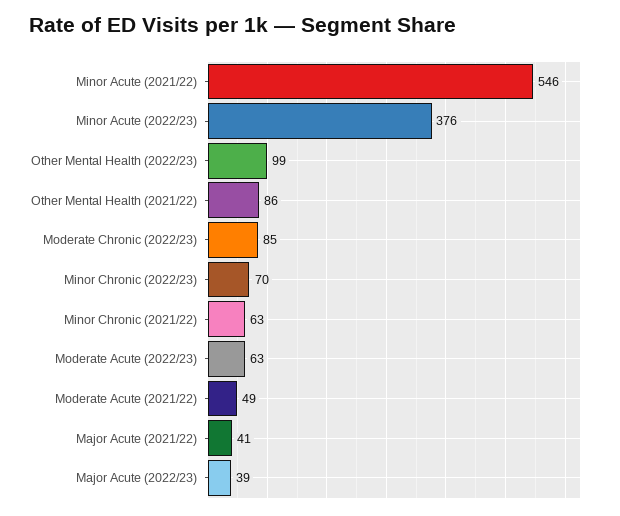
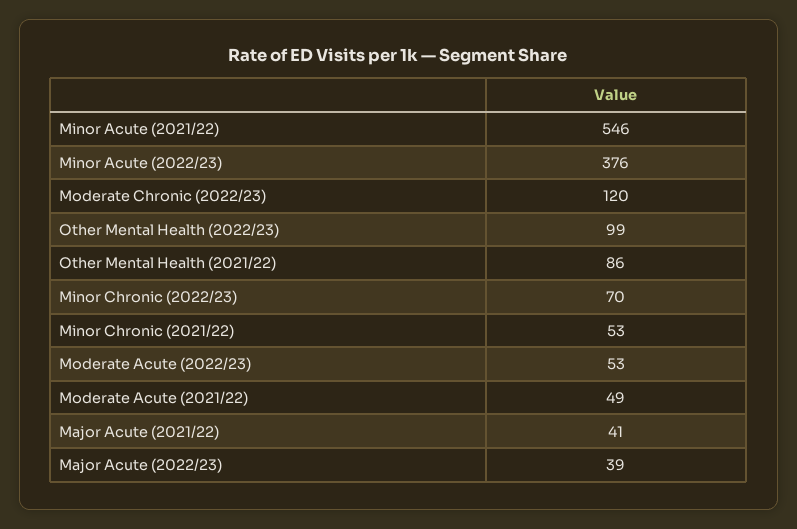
  {
    "Minor Acute (2021/22)": 546,
    "Minor Acute (2022/23)": 376,
    "Other Mental Health (2022/23)": 99,
    "Other Mental Health (2021/22)": 86,
-   "Moderate Chronic (2022/23)": 85,
+   "Moderate Chronic (2022/23)": 120,
    "Minor Chronic (2022/23)": 70,
-   "Minor Chronic (2021/22)": 63,
+   "Minor Chronic (2021/22)": 53,
-   "Moderate Acute (2022/23)": 63,
+   "Moderate Acute (2022/23)": 53,
    "Moderate Acute (2021/22)": 49,
    "Major Acute (2021/22)": 41,
    "Major Acute (2022/23)": 39
  }

